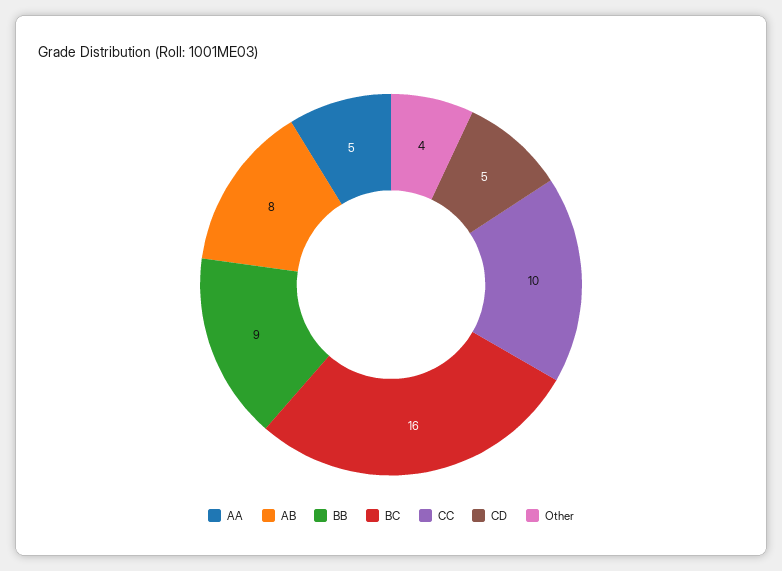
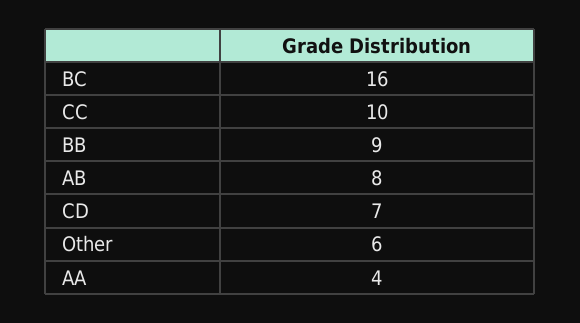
  {
-   "AA": 5,
+   "AA": 4,
    "AB": 8,
    "BB": 9,
    "BC": 16,
    "CC": 10,
-   "CD": 5,
+   "CD": 7,
-   "Other": 4
+   "Other": 6
  }

